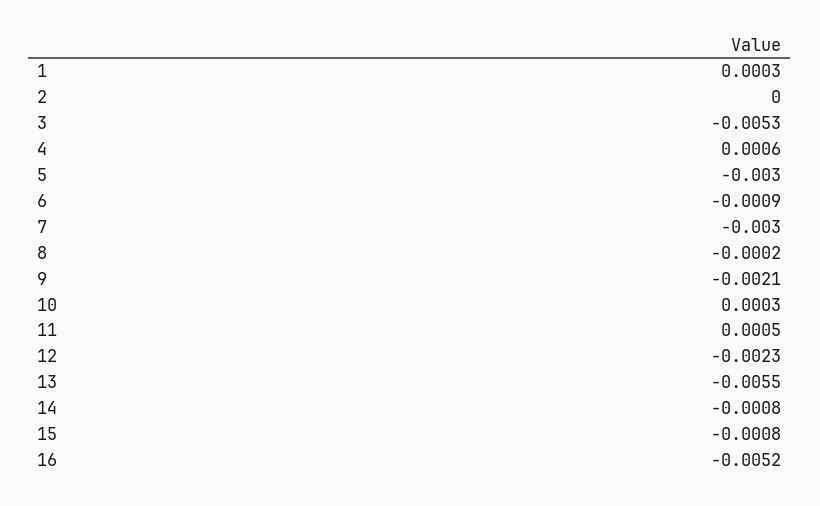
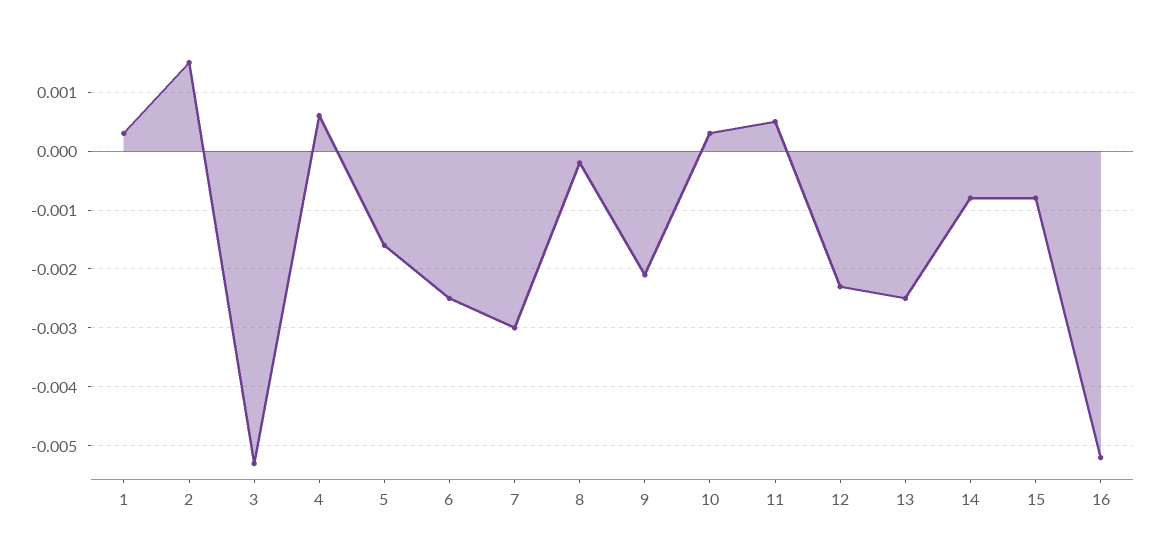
  {
    "1": 0.0003,
-   "2": 0,
+   "2": 0.0015,
    "3": -0.0053,
    "4": 0.0006,
-   "5": -0.003,
+   "5": -0.0015,
-   "6": -0.0009,
+   "6": -0.0025,
    "7": -0.003,
    "8": -0.0002,
    "9": -0.0021,
    "10": 0.0003,
    "11": 0.0005,
    "12": -0.0023,
-   "13": -0.0055,
+   "13": -0.0025,
    "14": -0.0008,
    "15": -0.0008,
    "16": -0.0052
  }

